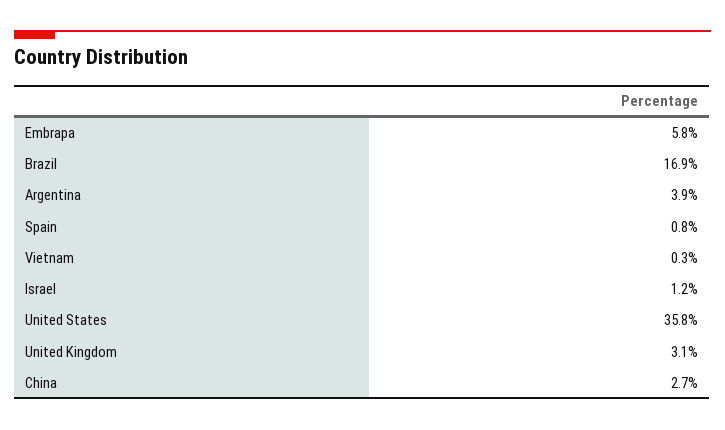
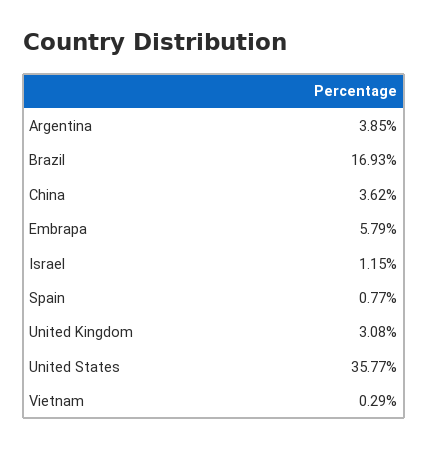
  {
    "Embrapa": 5.79,
    "Brazil": 16.93,
    "Argentina": 3.85,
    "Spain": 0.77,
    "Vietnam": 0.29,
    "Israel": 1.15,
    "United States": 35.77,
    "United Kingdom": 3.08,
-   "China": 2.7
+   "China": 3.62
  }

